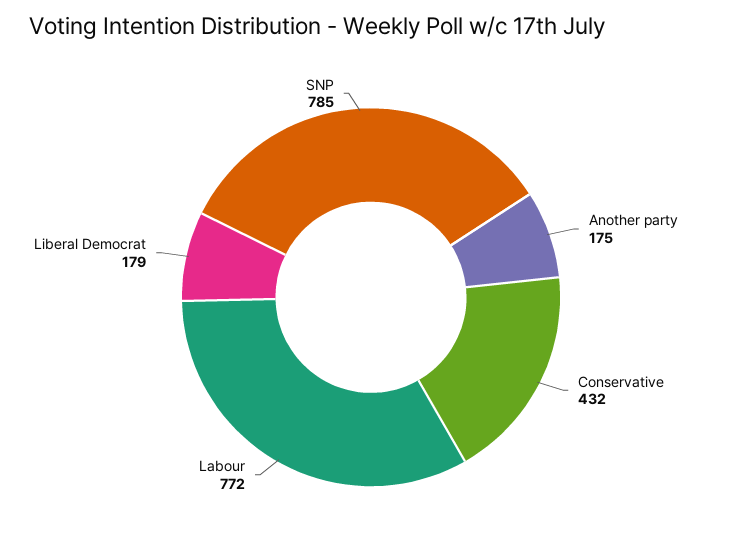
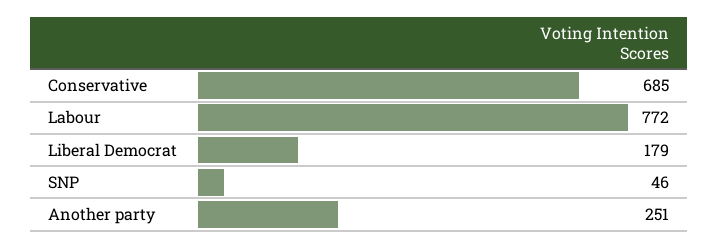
  {
-   "Another party": 175,
+   "Another party": 251,
-   "Conservative": 432,
+   "Conservative": 685,
    "Labour": 772,
    "Liberal Democrat": 179,
-   "SNP": 785
+   "SNP": 46
  }

